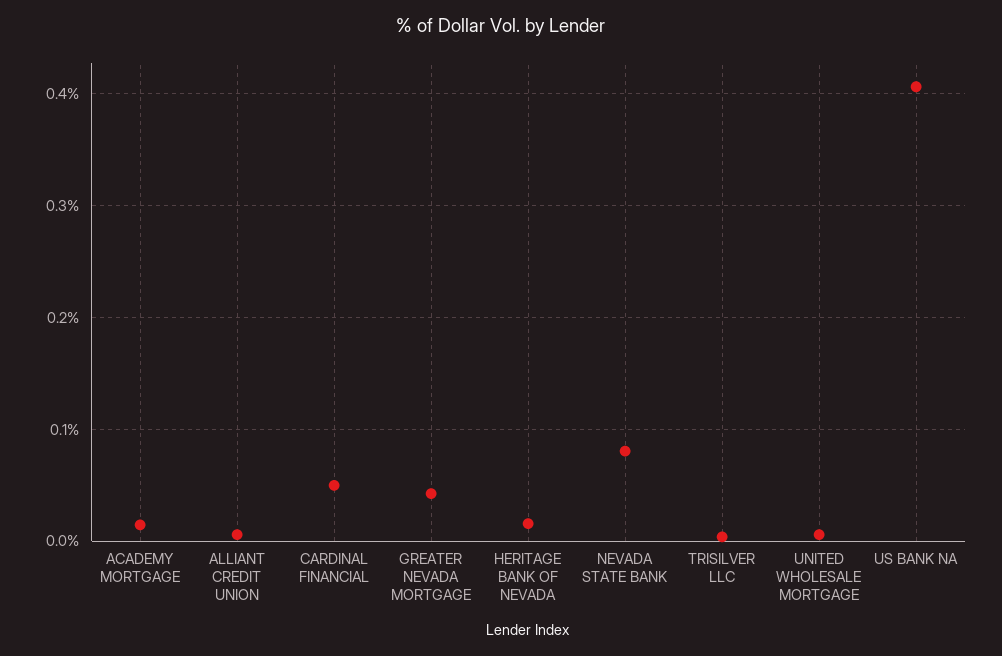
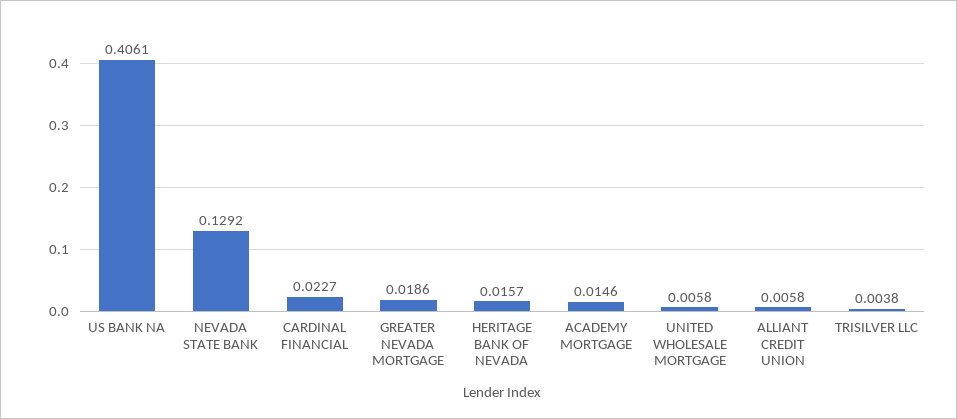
  {
    "ACADEMY MORTGAGE": 0.0146,
    "ALLIANT CREDIT UNION": 0.0058,
-   "CARDINAL FINANCIAL": 0.05,
+   "CARDINAL FINANCIAL": 0.0227,
-   "GREATER NEVADA MORTGAGE": 0.04,
+   "GREATER NEVADA MORTGAGE": 0.0186,
    "HERITAGE BANK OF NEVADA": 0.0157,
-   "NEVADA STATE BANK": 0.08,
+   "NEVADA STATE BANK": 0.1292,
    "TRISILVER LLC": 0.0038,
    "UNITED WHOLESALE MORTGAGE": 0.0058,
    "US BANK NA": 0.4061
  }

